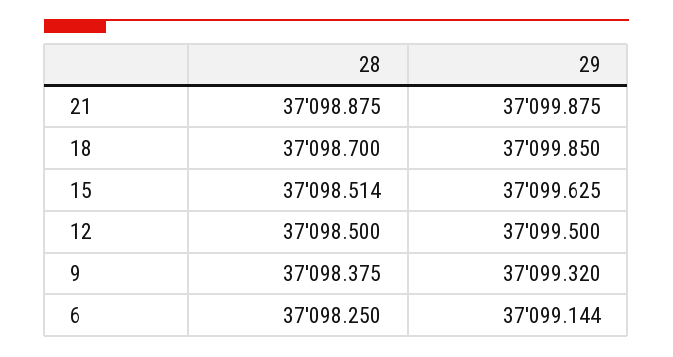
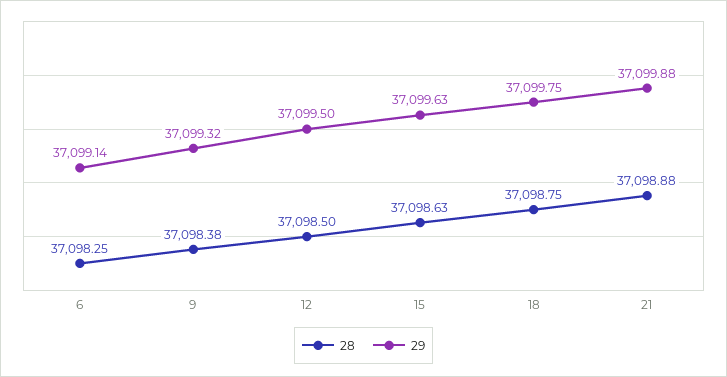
  {
    "28": {
      "21": 37098.875,
-     "18": 37098.7,
+     "18": 37098.75,
-     "15": 37098.514,
+     "15": 37098.63,
      "12": 37098.5,
      "9": 37098.375,
      "6": 37098.25
    },
    "29": {
      "21": 37099.875,
-     "18": 37099.85,
+     "18": 37099.75,
      "15": 37099.625,
      "12": 37099.5,
      "9": 37099.32,
      "6": 37099.144
    }
  }

